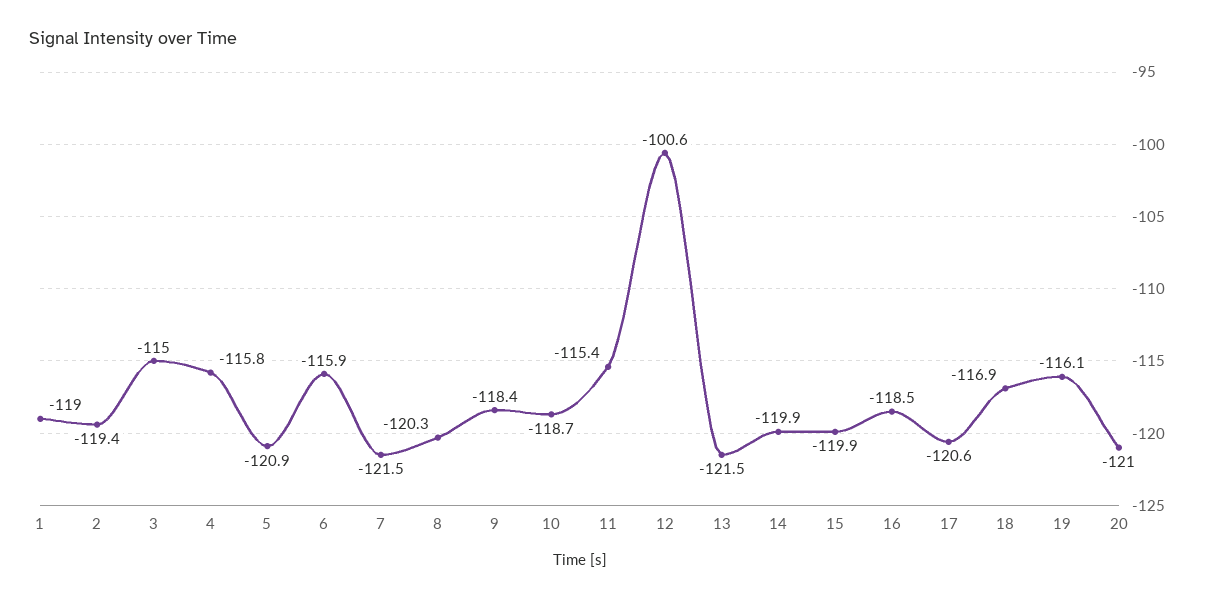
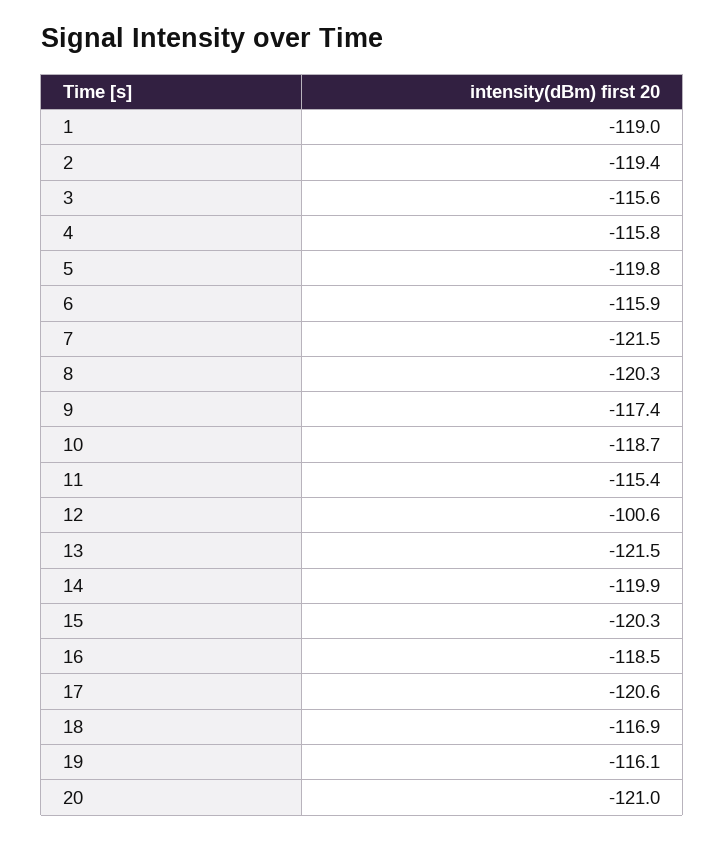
  {
    "1": -119,
    "2": -119.4,
-   "3": -115,
+   "3": -115.6,
    "4": -115.8,
-   "5": -120.9,
+   "5": -119.8,
    "6": -115.9,
    "7": -121.5,
    "8": -120.3,
-   "9": -118.4,
+   "9": -117.4,
    "10": -118.7,
    "11": -115.4,
    "12": -100.6,
    "13": -121.5,
    "14": -119.9,
-   "15": -119.9,
+   "15": -120.3,
    "16": -118.5,
    "17": -120.6,
    "18": -116.9,
    "19": -116.1,
    "20": -121
  }

